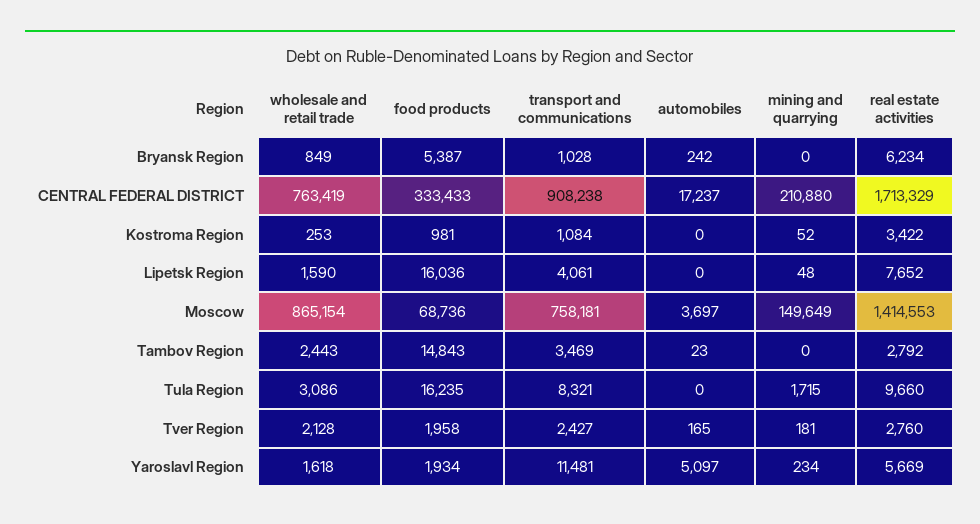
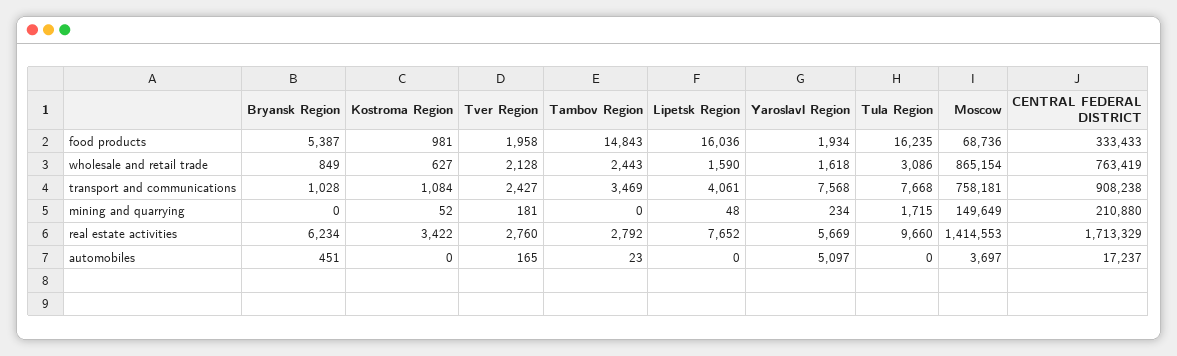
  {
    "wholesale and retail trade": {
      "Bryansk Region": 849,
      "CENTRAL FEDERAL DISTRICT": 763419,
-     "Kostroma Region": 253,
+     "Kostroma Region": 627,
      "Lipetsk Region": 1590,
      "Moscow": 865154,
      "Tambov Region": 2443,
      "Tula Region": 3086,
      "Tver Region": 2128,
      "Yaroslavl Region": 1618
    },
    "food products": {
      "Bryansk Region": 5387,
      "CENTRAL FEDERAL DISTRICT": 333433,
      "Kostroma Region": 981,
      "Lipetsk Region": 16036,
      "Moscow": 68736,
      "Tambov Region": 14843,
      "Tula Region": 16235,
      "Tver Region": 1958,
      "Yaroslavl Region": 1934
    },
    "transport and communications": {
      "Bryansk Region": 1028,
      "CENTRAL FEDERAL DISTRICT": 908238,
      "Kostroma Region": 1084,
      "Lipetsk Region": 4061,
      "Moscow": 758181,
      "Tambov Region": 3469,
-     "Tula Region": 8321,
+     "Tula Region": 7668,
      "Tver Region": 2427,
-     "Yaroslavl Region": 11481
+     "Yaroslavl Region": 7568
    },
    "automobiles": {
-     "Bryansk Region": 242,
+     "Bryansk Region": 451,
      "CENTRAL FEDERAL DISTRICT": 17237,
      "Kostroma Region": 0,
      "Lipetsk Region": 0,
      "Moscow": 3697,
      "Tambov Region": 23,
      "Tula Region": 0,
      "Tver Region": 165,
      "Yaroslavl Region": 5097
    },
    "mining and quarrying": {
      "Bryansk Region": 0,
      "CENTRAL FEDERAL DISTRICT": 210880,
      "Kostroma Region": 52,
      "Lipetsk Region": 48,
      "Moscow": 149649,
      "Tambov Region": 0,
      "Tula Region": 1715,
      "Tver Region": 181,
      "Yaroslavl Region": 234
    },
    "real estate activities": {
      "Bryansk Region": 6234,
      "CENTRAL FEDERAL DISTRICT": 1713329,
      "Kostroma Region": 3422,
      "Lipetsk Region": 7652,
      "Moscow": 1414553,
      "Tambov Region": 2792,
      "Tula Region": 9660,
      "Tver Region": 2760,
      "Yaroslavl Region": 5669
    }
  }

